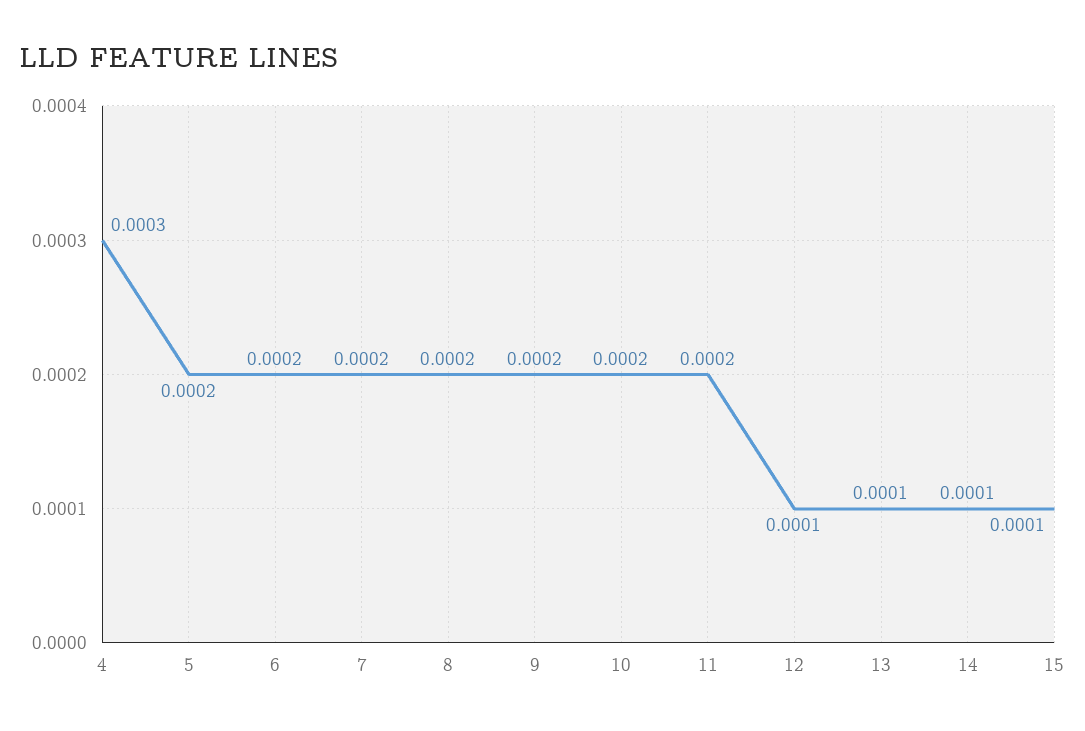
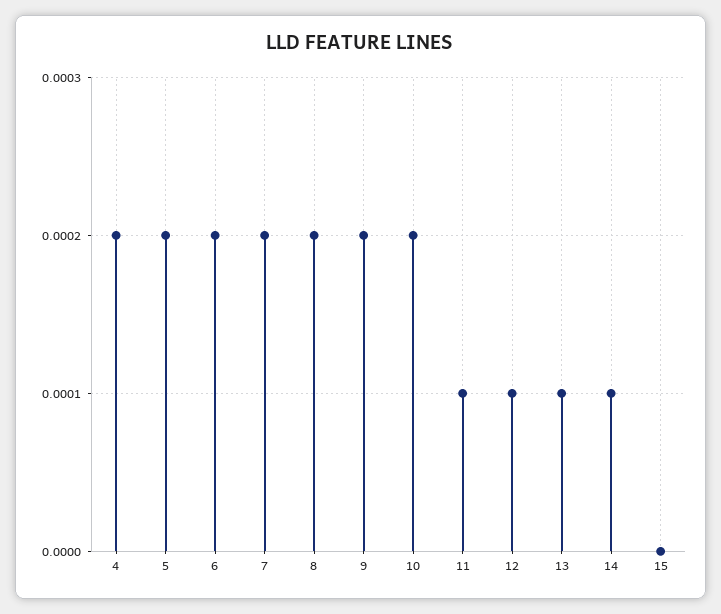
  {
-   "4": 0.0003,
+   "4": 0.0002,
    "5": 0.0002,
    "6": 0.0002,
    "7": 0.0002,
    "8": 0.0002,
    "9": 0.0002,
    "10": 0.0002,
-   "11": 0.0002,
+   "11": 0.0001,
    "12": 0.0001,
    "13": 0.0001,
    "14": 0.0001,
-   "15": 0.0001
+   "15": 0
  }

